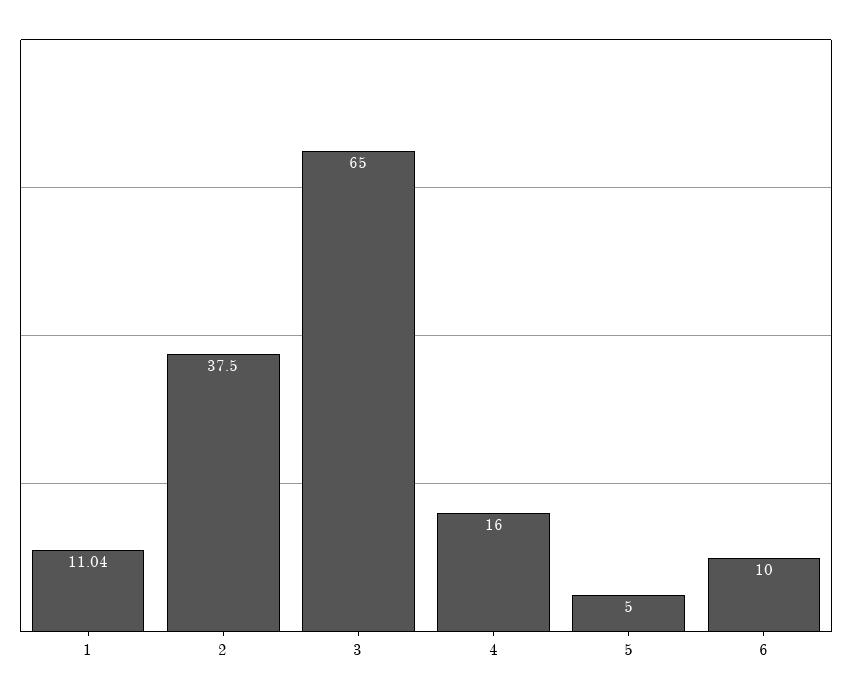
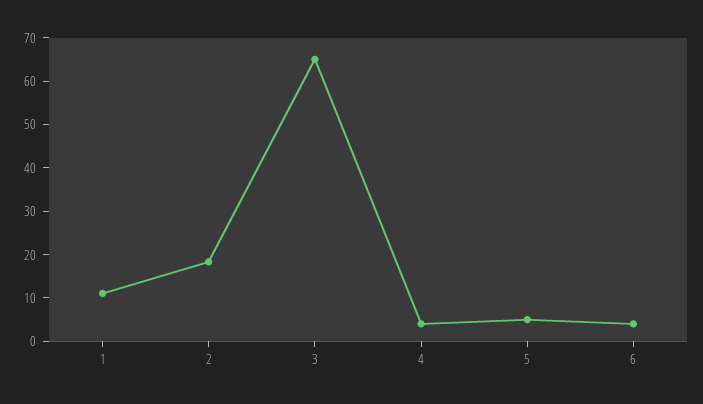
  {
    "1": 11.04,
-   "2": 37.5,
+   "2": 18,
    "3": 65,
-   "4": 16,
+   "4": 4,
    "5": 5,
-   "6": 10
+   "6": 4
  }

